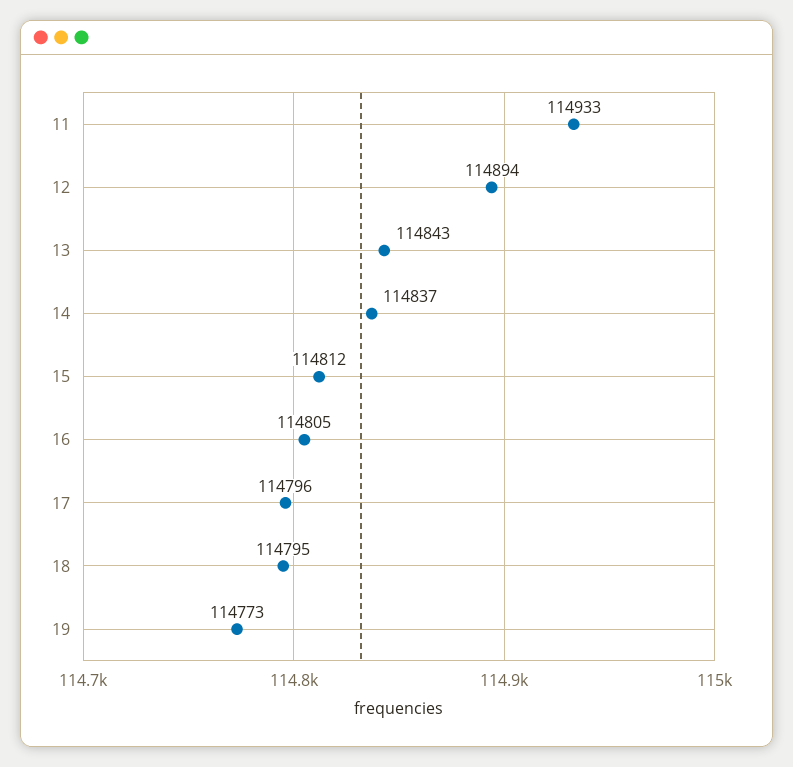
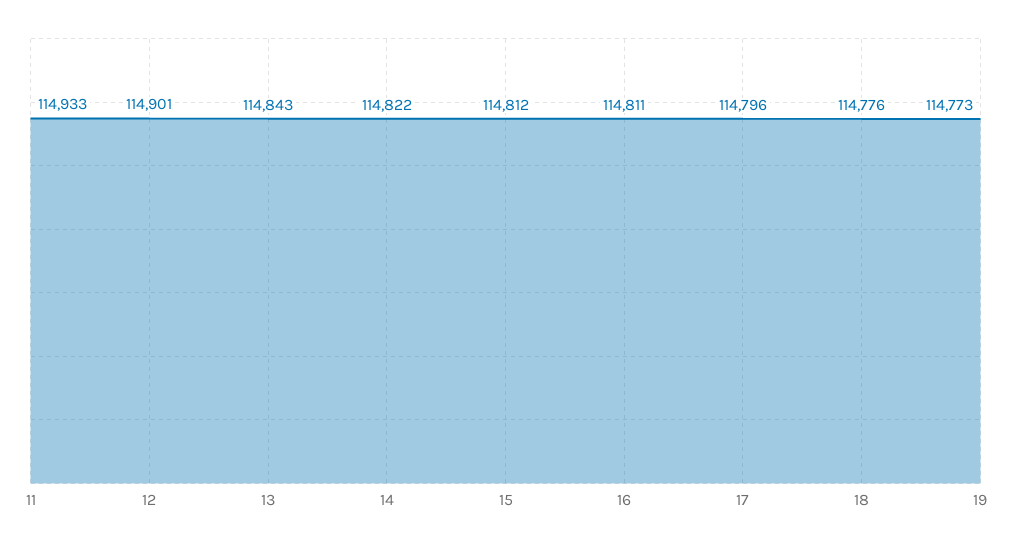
  {
    "11": 114933,
-   "12": 114894,
+   "12": 114901,
    "13": 114843,
-   "14": 114837,
+   "14": 114822,
    "15": 114812,
-   "16": 114805,
+   "16": 114811,
    "17": 114796,
-   "18": 114795,
+   "18": 114776,
    "19": 114773
  }

